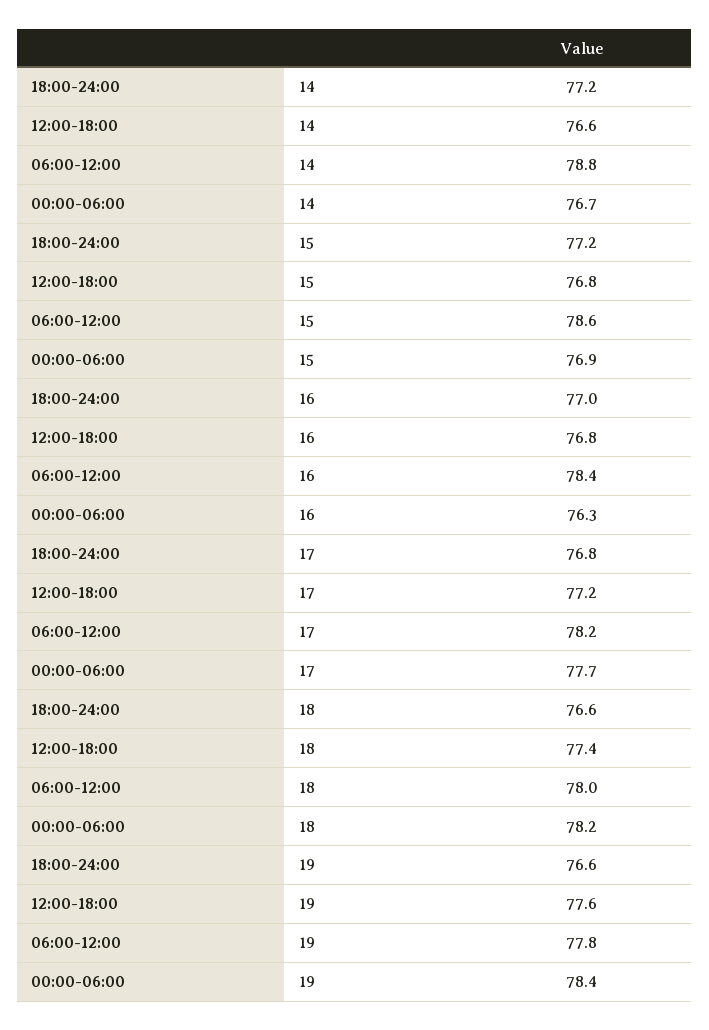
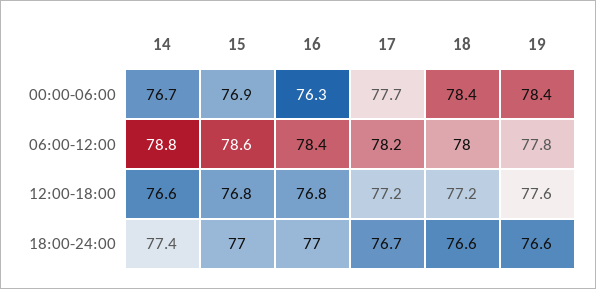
  {
    "18:00-24:00": {
-     "14": 77.2,
+     "14": 77.4,
-     "15": 77.2,
+     "15": 77,
      "16": 77,
-     "17": 76.8,
+     "17": 76.7,
      "18": 76.6,
      "19": 76.6
    },
    "12:00-18:00": {
      "14": 76.6,
      "15": 76.8,
      "16": 76.8,
      "17": 77.2,
-     "18": 77.4,
+     "18": 77.2,
      "19": 77.6
    },
    "06:00-12:00": {
      "14": 78.8,
      "15": 78.6,
      "16": 78.4,
      "17": 78.2,
      "18": 78,
      "19": 77.8
    },
    "00:00-06:00": {
      "14": 76.7,
      "15": 76.9,
      "16": 76.3,
      "17": 77.7,
-     "18": 78.2,
+     "18": 78.4,
      "19": 78.4
    }
  }

